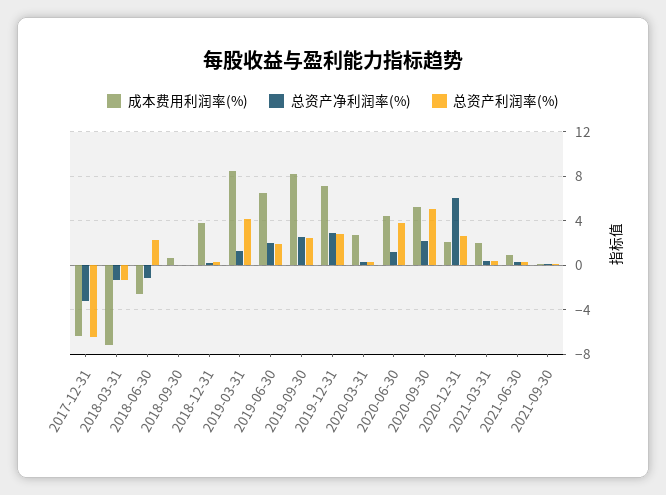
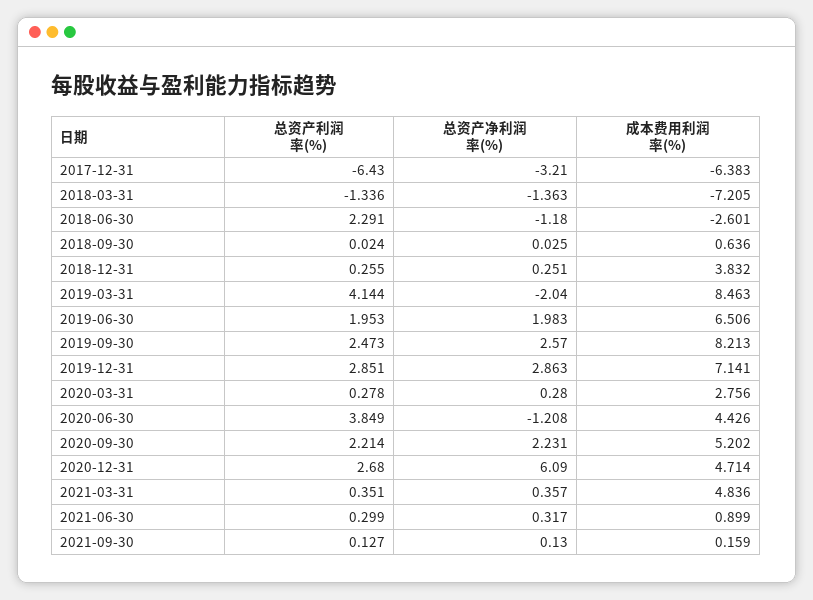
  {
    "成本费用利润率(%)": {
      "2017-12-31": -6.383,
      "2018-03-31": -7.205,
      "2018-06-30": -2.601,
      "2018-09-30": 0.636,
      "2018-12-31": 3.832,
      "2019-03-31": 8.463,
      "2019-06-30": 6.506,
      "2019-09-30": 8.213,
      "2019-12-31": 7.141,
      "2020-03-31": 2.756,
      "2020-06-30": 4.426,
      "2020-09-30": 5.202,
-     "2020-12-31": 2,
+     "2020-12-31": 4.714,
-     "2021-03-31": 2,
+     "2021-03-31": 4.836,
      "2021-06-30": 0.899,
      "2021-09-30": 0.159
    },
    "总资产净利润率(%)": {
      "2017-12-31": -3.21,
      "2018-03-31": -1.363,
      "2018-06-30": -1.18,
      "2018-09-30": 0.025,
      "2018-12-31": 0.251,
-     "2019-03-31": 1,
+     "2019-03-31": -2.04,
      "2019-06-30": 1.983,
      "2019-09-30": 2.57,
      "2019-12-31": 2.863,
      "2020-03-31": 0.28,
-     "2020-06-30": 1,
+     "2020-06-30": -1.208,
      "2020-09-30": 2.231,
      "2020-12-31": 6.09,
      "2021-03-31": 0.357,
      "2021-06-30": 0.317,
      "2021-09-30": 0.13
    },
    "总资产利润率(%)": {
      "2017-12-31": -6.43,
      "2018-03-31": -1.336,
      "2018-06-30": 2.291,
      "2018-09-30": 0.024,
      "2018-12-31": 0.255,
      "2019-03-31": 4.144,
      "2019-06-30": 1.953,
      "2019-09-30": 2.473,
      "2019-12-31": 2.851,
      "2020-03-31": 0.278,
      "2020-06-30": 3.849,
-     "2020-09-30": 5,
+     "2020-09-30": 2.214,
      "2020-12-31": 2.68,
      "2021-03-31": 0.351,
      "2021-06-30": 0.299,
      "2021-09-30": 0.127
    }
  }

